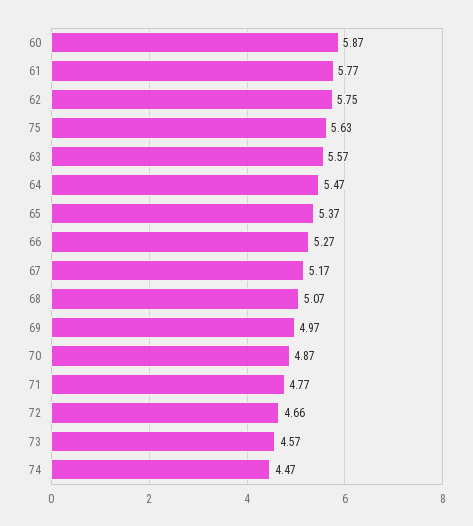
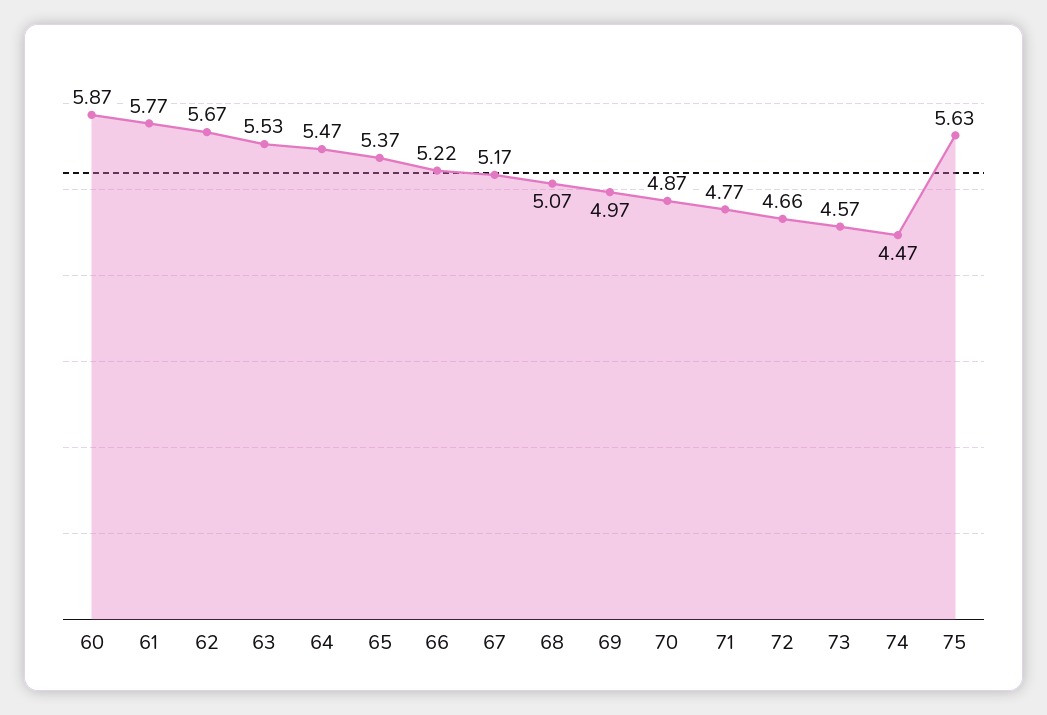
  {
    "60": 5.87,
    "61": 5.77,
-   "62": 5.75,
+   "62": 5.67,
    "75": 5.63,
-   "63": 5.57,
+   "63": 5.53,
    "64": 5.47,
    "65": 5.37,
-   "66": 5.27,
+   "66": 5.22,
    "67": 5.17,
    "68": 5.07,
    "69": 4.97,
    "70": 4.87,
    "71": 4.77,
    "72": 4.66,
    "73": 4.57,
    "74": 4.47
  }

